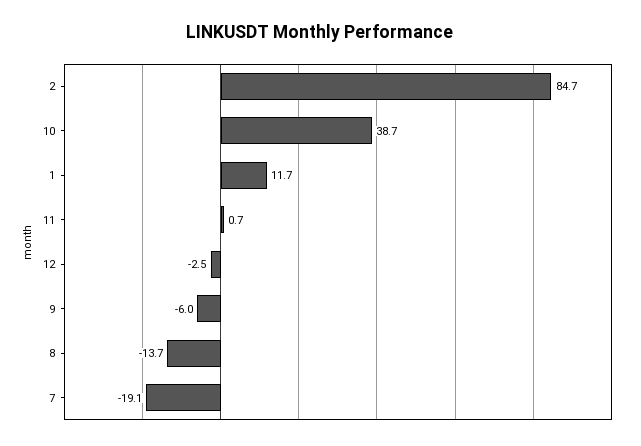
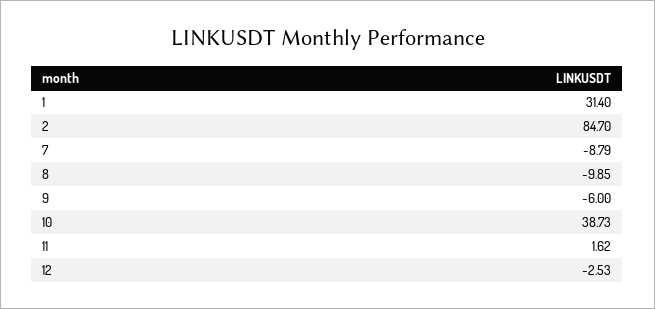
  {
    "2": 84.7,
    "10": 38.73,
-   "1": 11.7,
+   "1": 31.4,
-   "11": 0.7,
+   "11": 1.62,
    "12": -2.53,
    "9": -6,
-   "8": -13.7,
+   "8": -9.85,
-   "7": -19.1
+   "7": -8.79
  }

